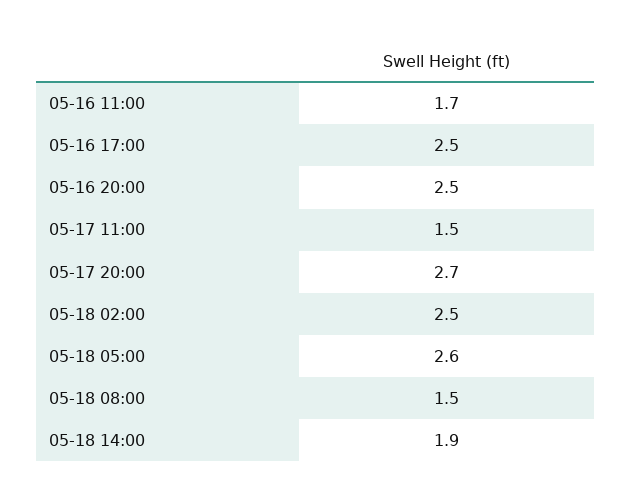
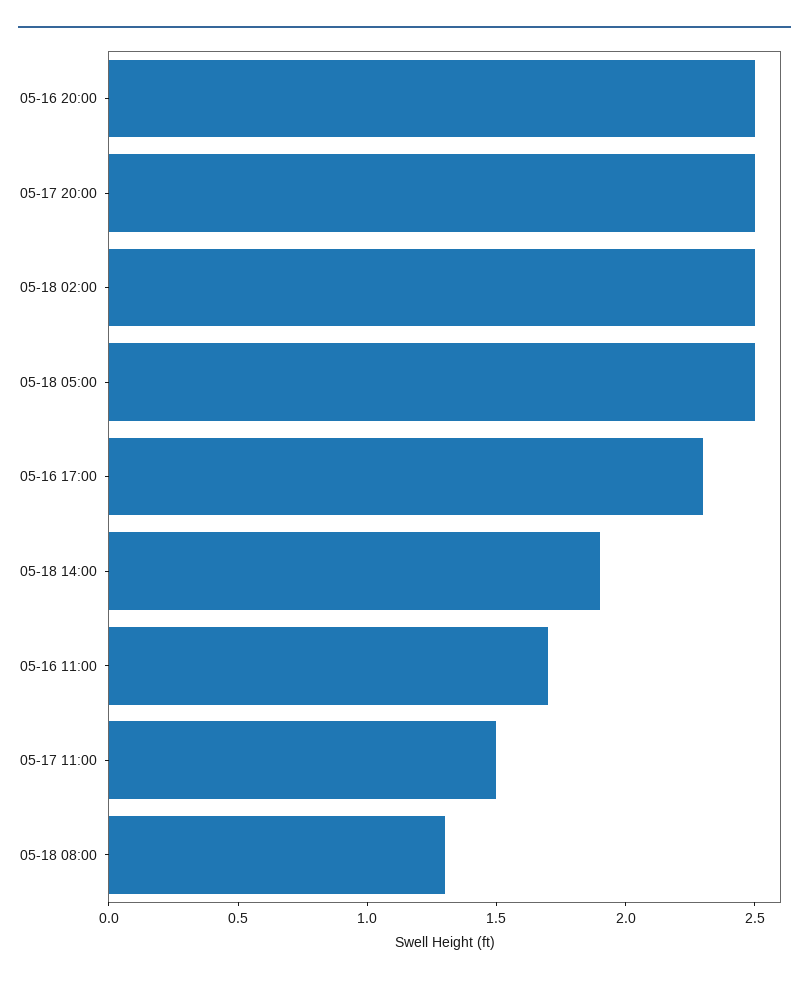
  {
    "05-16 11:00": 1.7,
-   "05-16 17:00": 2.5,
+   "05-16 17:00": 2.3,
    "05-16 20:00": 2.5,
    "05-17 11:00": 1.5,
-   "05-17 20:00": 2.7,
+   "05-17 20:00": 2.5,
    "05-18 02:00": 2.5,
-   "05-18 05:00": 2.6,
+   "05-18 05:00": 2.5,
-   "05-18 08:00": 1.5,
+   "05-18 08:00": 1.3,
    "05-18 14:00": 1.9
  }

